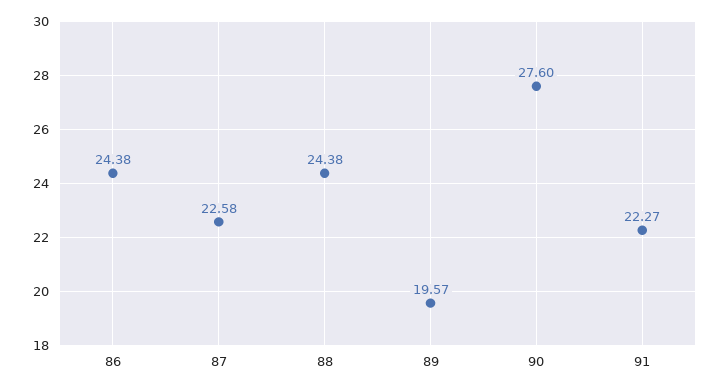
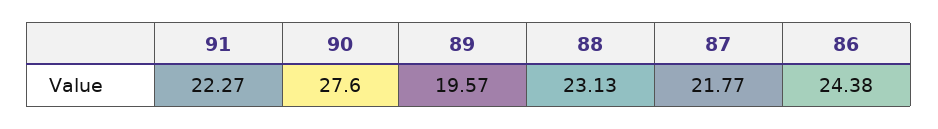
  {
    "86": 24.38,
-   "87": 22.58,
+   "87": 21.77,
-   "88": 24.38,
+   "88": 23.13,
    "89": 19.57,
    "90": 27.6,
    "91": 22.27
  }

